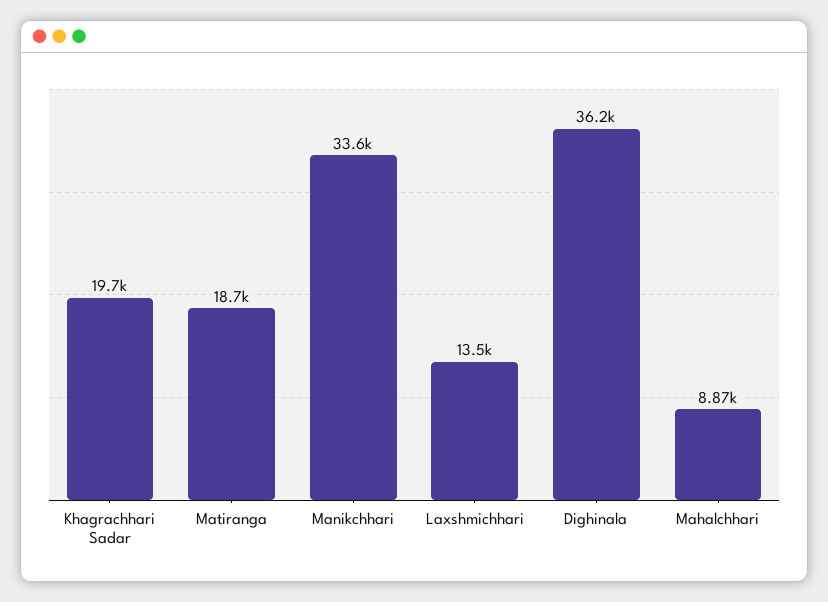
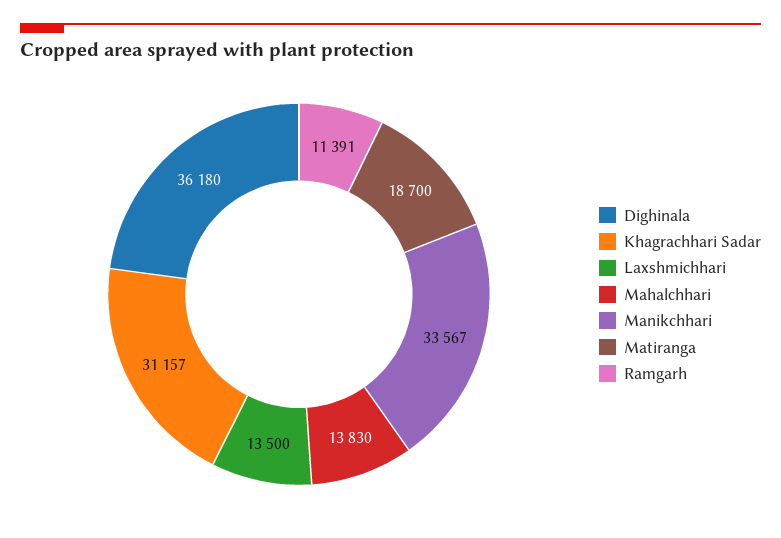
  {
-   "Khagrachhari Sadar": 19700,
+   "Khagrachhari Sadar": 31157,
    "Matiranga": 18700,
    "Manikchhari": 33567,
    "Laxshmichhari": 13500,
    "Dighinala": 36180,
-   "Mahalchhari": 8870
+   "Mahalchhari": 13830,
+   "Ramgarh": 11391
  }

